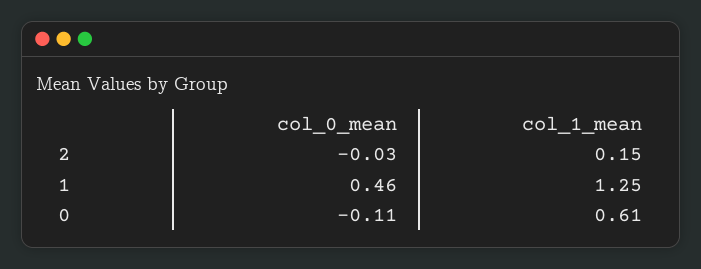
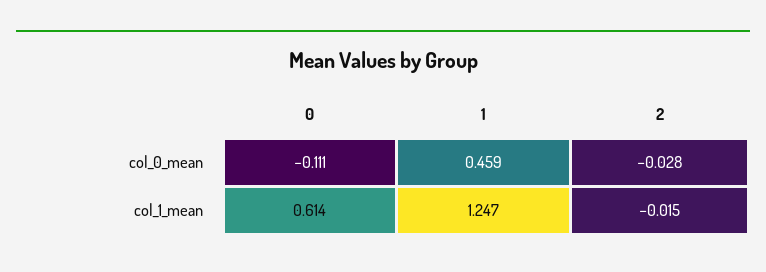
  {
    "col_0_mean": {
      "2": -0.028,
      "1": 0.459,
      "0": -0.111
    },
    "col_1_mean": {
-     "2": 0.15,
+     "2": -0.015,
      "1": 1.247,
      "0": 0.614
    }
  }

